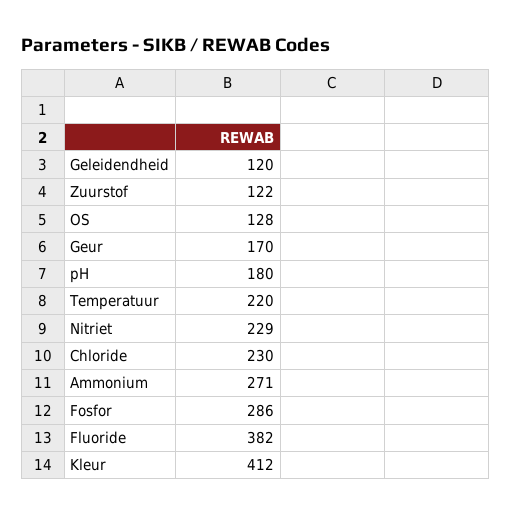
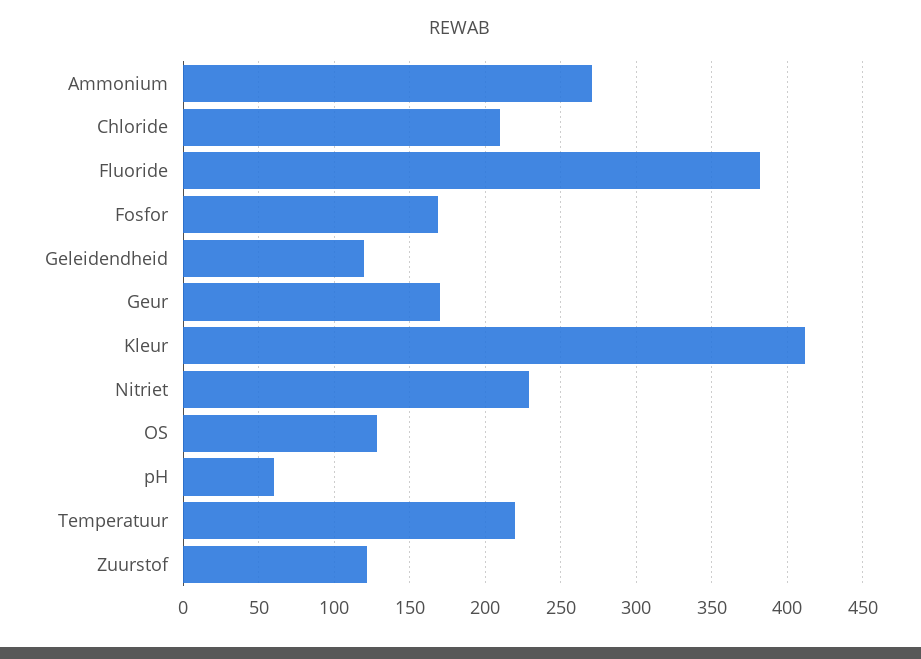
  {
    "Geleidendheid": 120,
    "Zuurstof": 122,
    "OS": 128,
    "Geur": 170,
-   "pH": 180,
+   "pH": 60,
    "Temperatuur": 220,
    "Nitriet": 229,
-   "Chloride": 230,
+   "Chloride": 210,
    "Ammonium": 271,
-   "Fosfor": 286,
+   "Fosfor": 170,
    "Fluoride": 382,
    "Kleur": 412
  }

